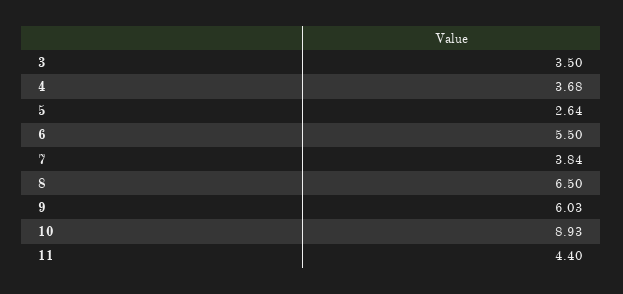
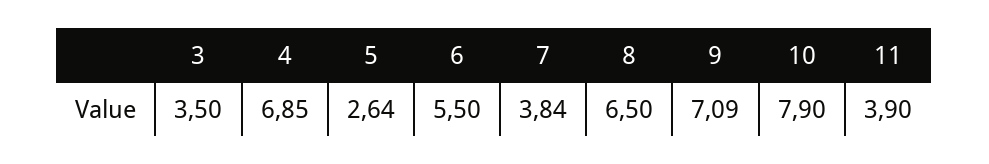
  {
    "3": 3.5,
-   "4": 3.68,
+   "4": 6.85,
    "5": 2.64,
    "6": 5.5,
    "7": 3.84,
    "8": 6.5,
-   "9": 6.03,
+   "9": 7.09,
-   "10": 8.93,
+   "10": 7.9,
-   "11": 4.4
+   "11": 3.9
  }

